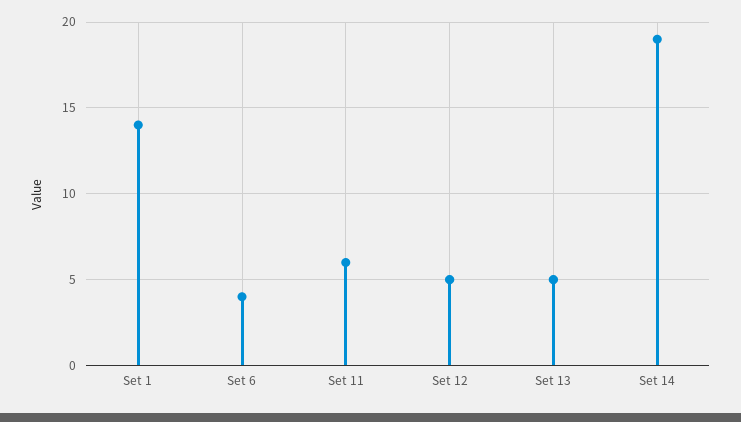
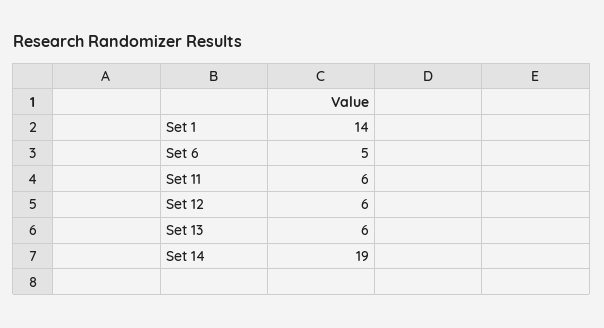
  {
    "Set 1": 14,
-   "Set 6": 4,
+   "Set 6": 5,
    "Set 11": 6,
-   "Set 12": 5,
+   "Set 12": 6,
-   "Set 13": 5,
+   "Set 13": 6,
    "Set 14": 19
  }

